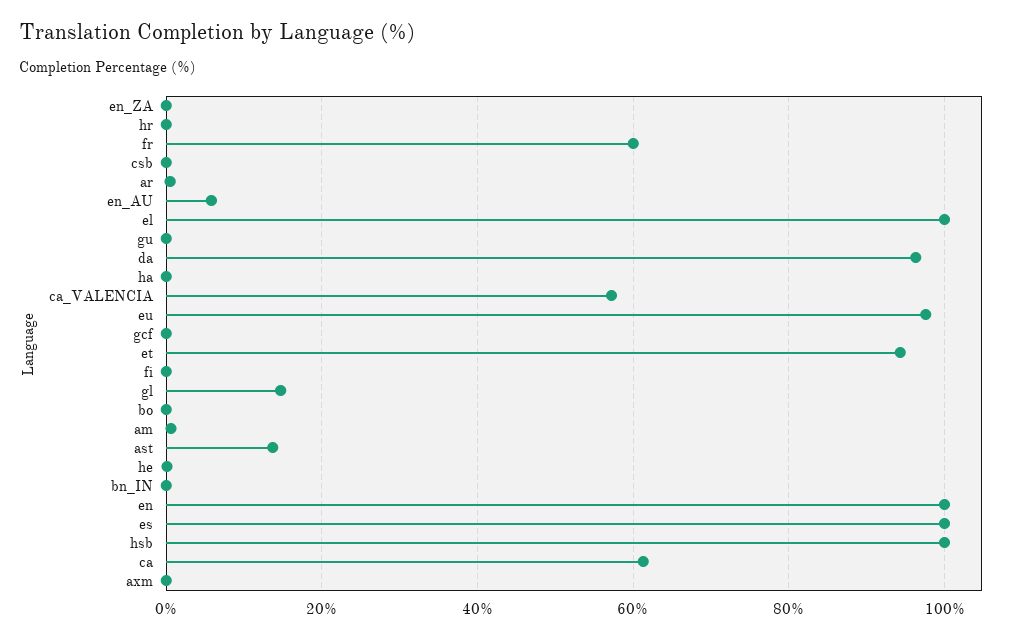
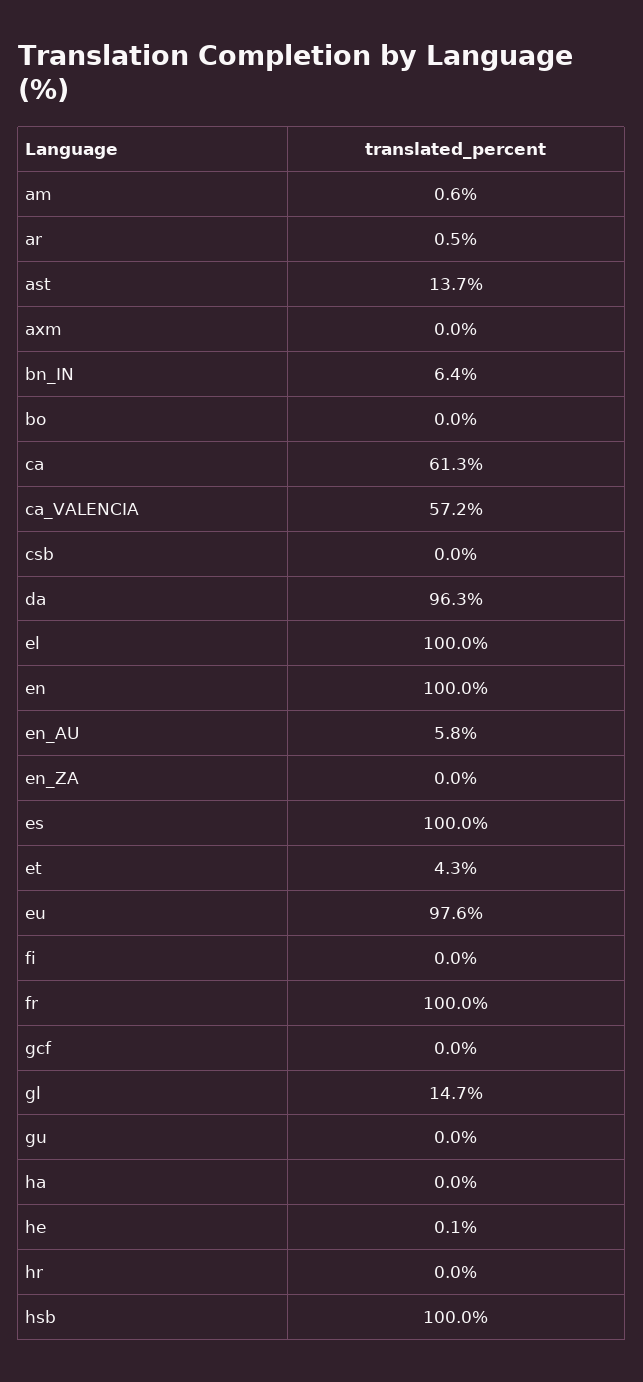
  {
    "en_ZA": 0,
    "hr": 0,
-   "fr": 60,
+   "fr": 100,
    "csb": 0,
    "ar": 0.5,
    "en_AU": 5.8,
    "el": 100,
    "gu": 0,
    "da": 96.3,
    "ha": 0,
    "ca_VALENCIA": 57.2,
    "eu": 97.6,
    "gcf": 0,
-   "et": 94,
+   "et": 4.3,
    "fi": 0,
    "gl": 14.7,
    "bo": 0,
    "am": 0.6,
    "ast": 13.7,
    "he": 0.1,
-   "bn_IN": 0,
+   "bn_IN": 6.4,
    "en": 100,
    "es": 100,
    "hsb": 100,
    "ca": 61.3,
    "axm": 0
  }

